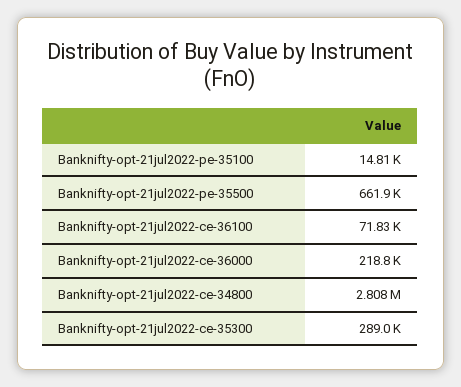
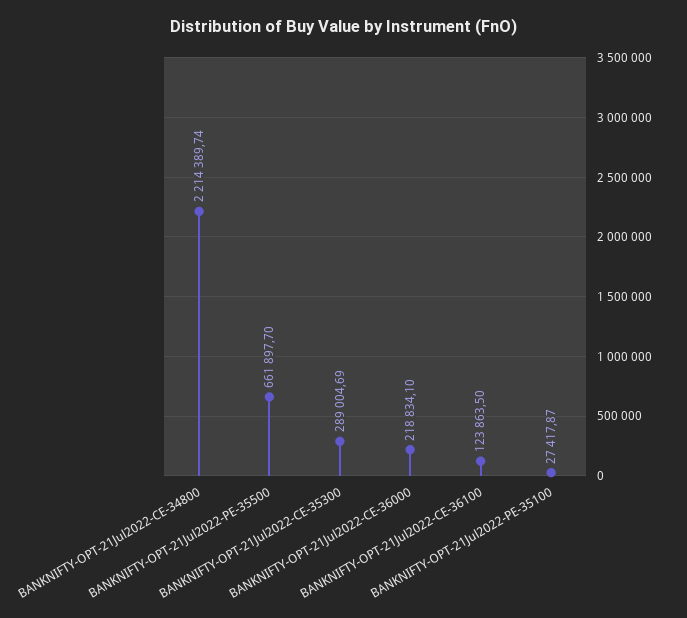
  {
-   "Banknifty-opt-21jul2022-pe-35100": 14810,
+   "Banknifty-opt-21jul2022-pe-35100": 27417.87,
    "Banknifty-opt-21jul2022-pe-35500": 661897.7,
-   "Banknifty-opt-21jul2022-ce-36100": 71830,
+   "Banknifty-opt-21jul2022-ce-36100": 123863.5,
    "Banknifty-opt-21jul2022-ce-36000": 218834.1,
-   "Banknifty-opt-21jul2022-ce-34800": 2808000,
+   "Banknifty-opt-21jul2022-ce-34800": 2214389.74,
    "Banknifty-opt-21jul2022-ce-35300": 289004.69
  }

